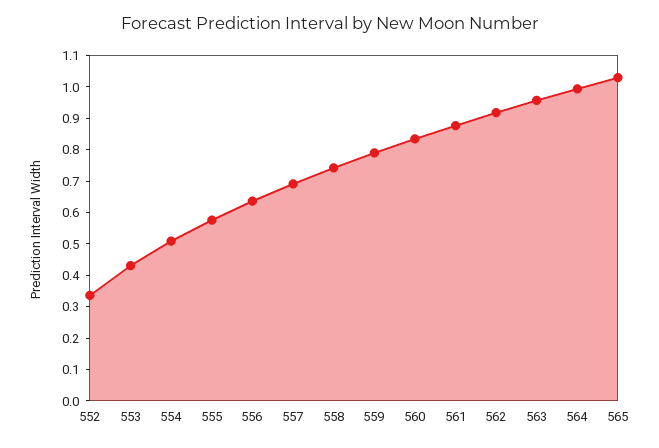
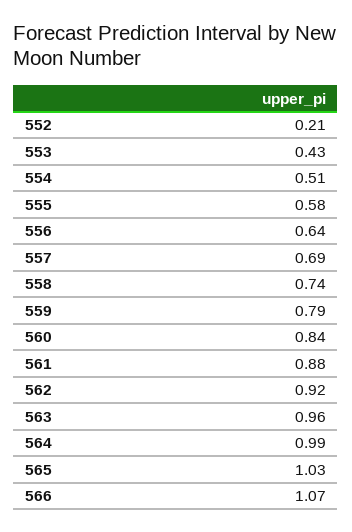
  {
-   "552": 0.35,
+   "552": 0.21,
    "553": 0.43,
    "554": 0.51,
    "555": 0.58,
    "556": 0.64,
    "557": 0.69,
    "558": 0.74,
    "559": 0.79,
    "560": 0.84,
    "561": 0.88,
    "562": 0.92,
    "563": 0.96,
    "564": 0.99,
-   "565": 1.03
+   "565": 1.03,
+   "566": 1.07
  }

